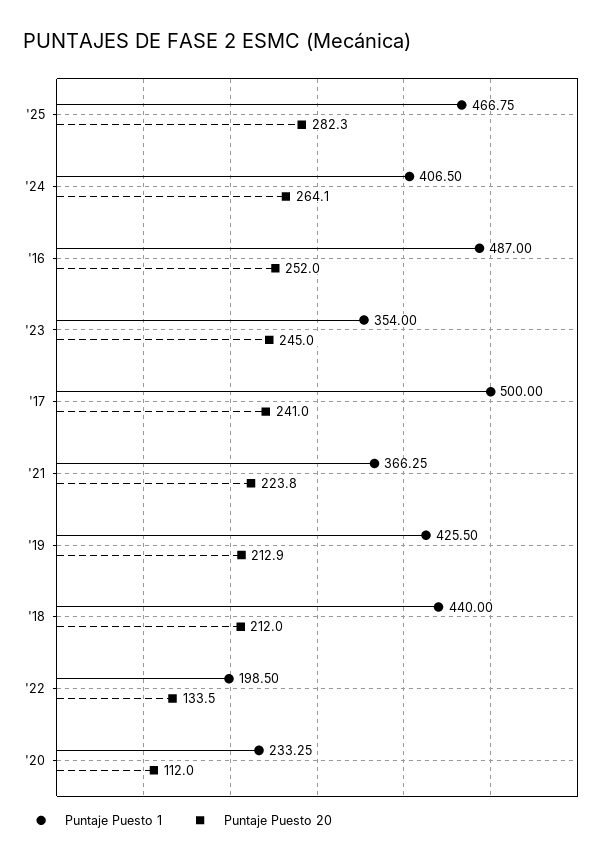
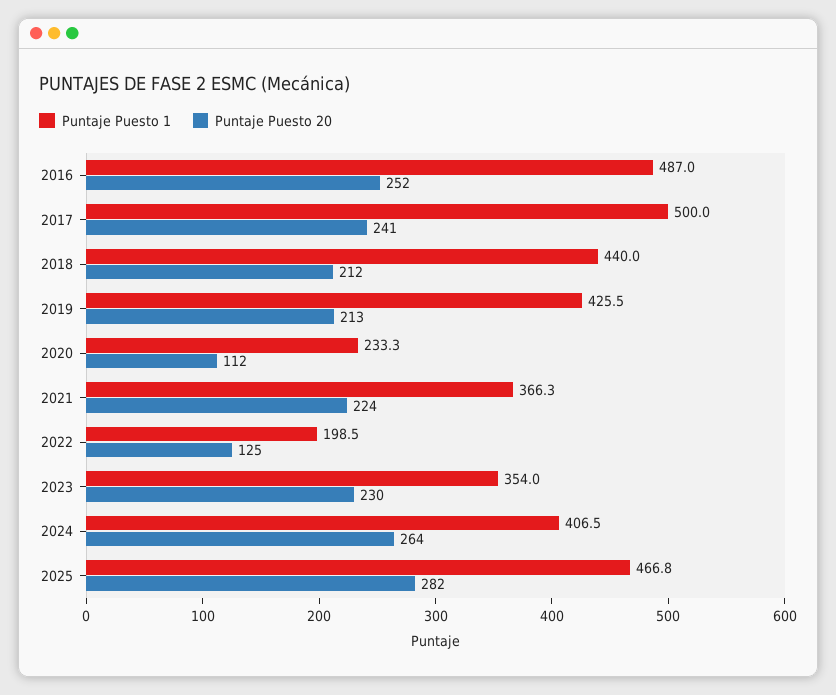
  {
    "Puntaje Puesto 1": {
      "'25": 466.75,
      "'24": 406.5,
      "'16": 487,
      "'23": 354,
      "'17": 500,
      "'21": 366.25,
      "'19": 425.5,
      "'18": 440,
      "'22": 198.5,
      "'20": 233.25
    },
    "Puntaje Puesto 20": {
      "'25": 282.3,
      "'24": 264.1,
      "'16": 252,
-     "'23": 245,
+     "'23": 230,
      "'17": 241,
      "'21": 223.8,
      "'19": 212.9,
      "'18": 212,
-     "'22": 133.5,
+     "'22": 125,
      "'20": 112
    }
  }

